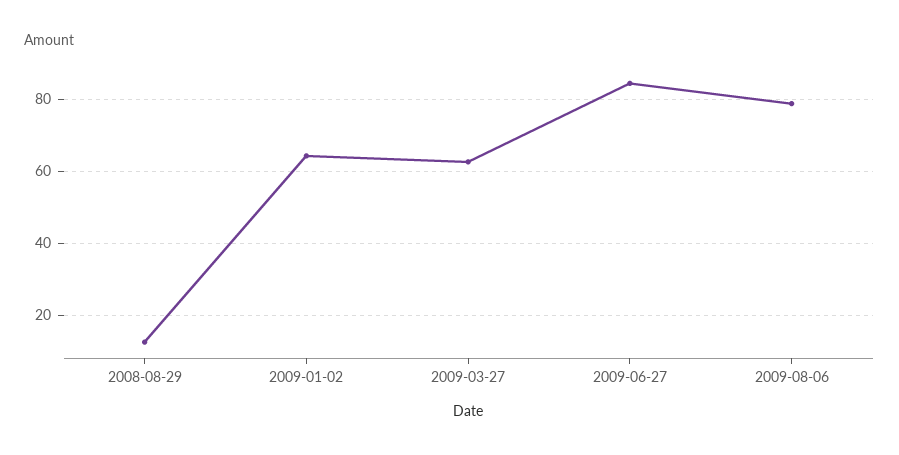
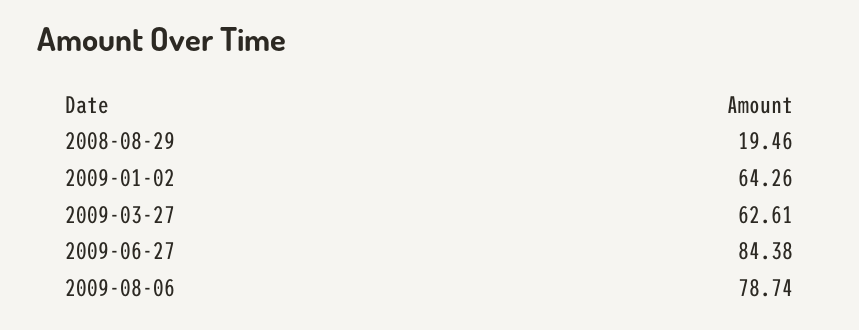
  {
-   "2008-08-29": 12,
+   "2008-08-29": 19.46,
    "2009-01-02": 64.26,
    "2009-03-27": 62.61,
    "2009-06-27": 84.38,
    "2009-08-06": 78.74
  }

